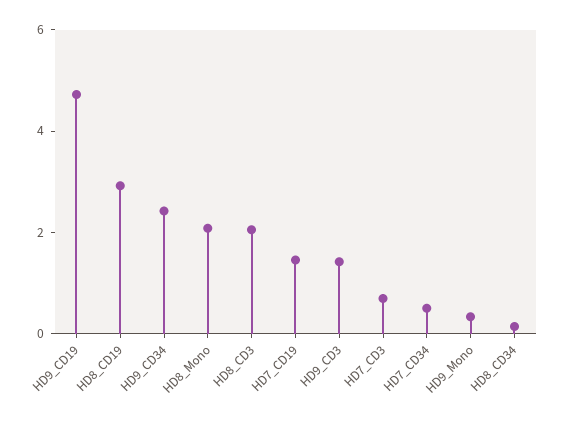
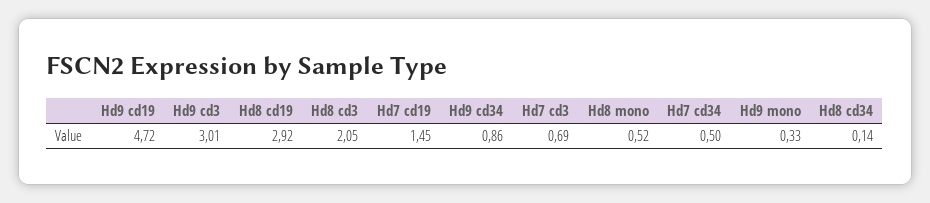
  {
    "HD9_CD19": 4.72,
    "HD8_CD19": 2.92,
-   "HD9_CD34": 2.5,
+   "HD9_CD34": 0.86,
-   "HD8_Mono": 2,
+   "HD8_Mono": 0.52,
    "HD8_CD3": 2.05,
    "HD7_CD19": 1.45,
-   "HD9_CD3": 1.5,
+   "HD9_CD3": 3.01,
    "HD7_CD3": 0.69,
    "HD7_CD34": 0.5,
    "HD9_Mono": 0.33,
    "HD8_CD34": 0.14
  }

